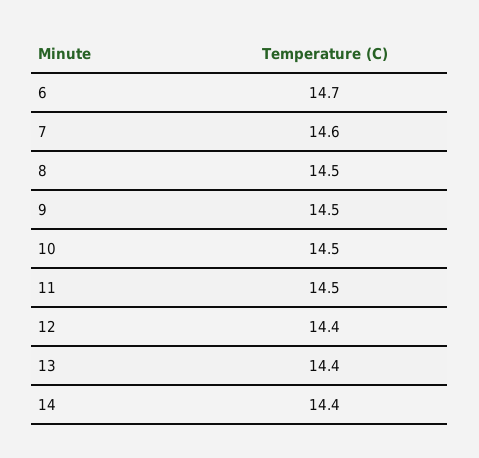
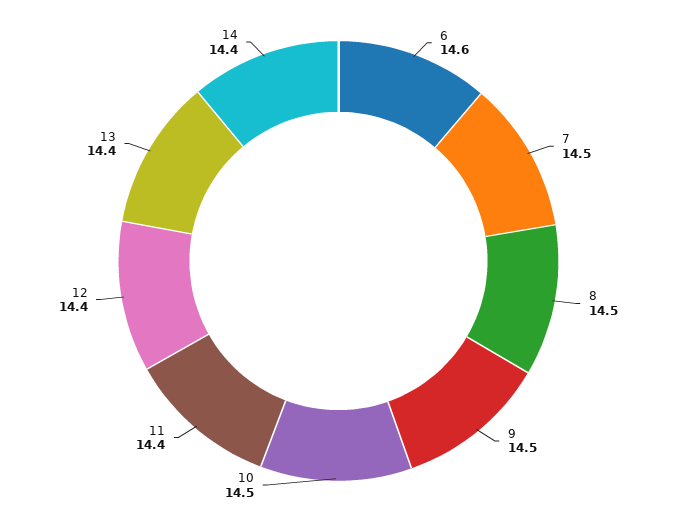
  {
-   "6": 14.7,
+   "6": 14.6,
-   "7": 14.6,
+   "7": 14.5,
    "8": 14.5,
    "9": 14.5,
    "10": 14.5,
-   "11": 14.5,
+   "11": 14.4,
    "12": 14.4,
    "13": 14.4,
    "14": 14.4
  }

